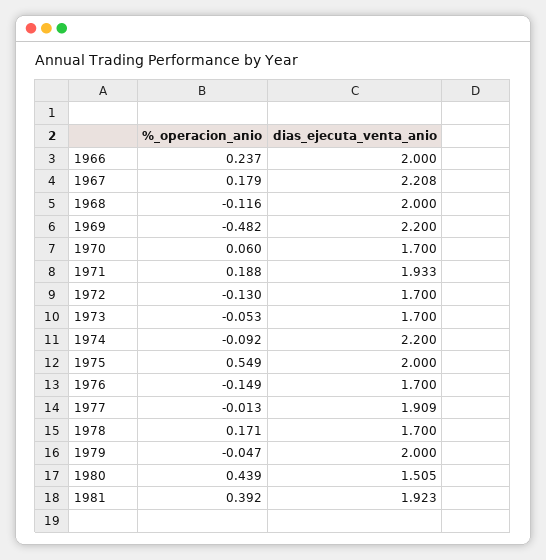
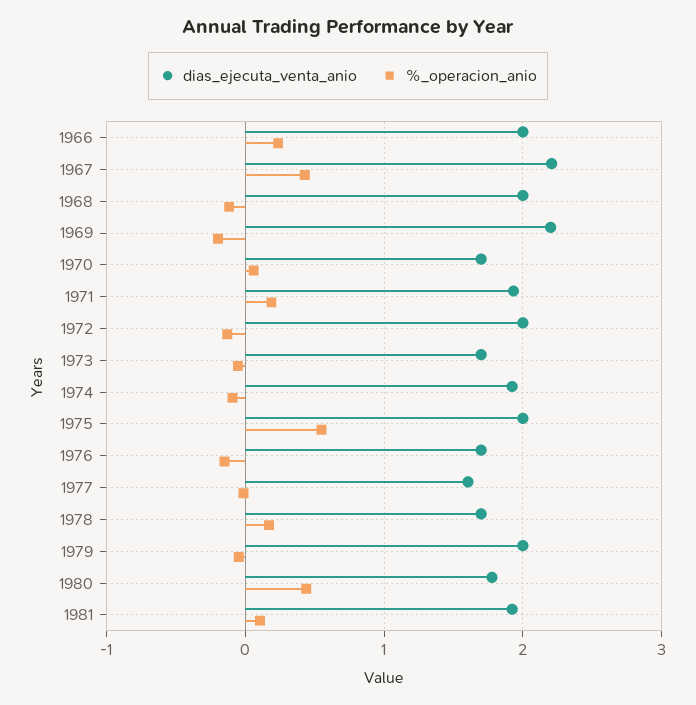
  {
    "%_operacion_anio": {
      "1966": 0.237,
-     "1967": 0.179,
+     "1967": 0.4,
      "1968": -0.116,
-     "1969": -0.482,
+     "1969": -0.2,
      "1970": 0.06,
      "1971": 0.188,
      "1972": -0.13,
      "1973": -0.053,
      "1974": -0.092,
      "1975": 0.549,
      "1976": -0.149,
      "1977": -0.013,
      "1978": 0.171,
      "1979": -0.047,
      "1980": 0.439,
-     "1981": 0.392
+     "1981": 0.1
    },
    "dias_ejecuta_venta_anio": {
      "1966": 2,
      "1967": 2.208,
      "1968": 2,
      "1969": 2.2,
      "1970": 1.7,
      "1971": 1.933,
-     "1972": 1.7,
+     "1972": 2,
      "1973": 1.7,
-     "1974": 2.2,
+     "1974": 1.9,
      "1975": 2,
      "1976": 1.7,
-     "1977": 1.909,
+     "1977": 1.6,
      "1978": 1.7,
      "1979": 2,
-     "1980": 1.505,
+     "1980": 1.8,
      "1981": 1.923
    }
  }

